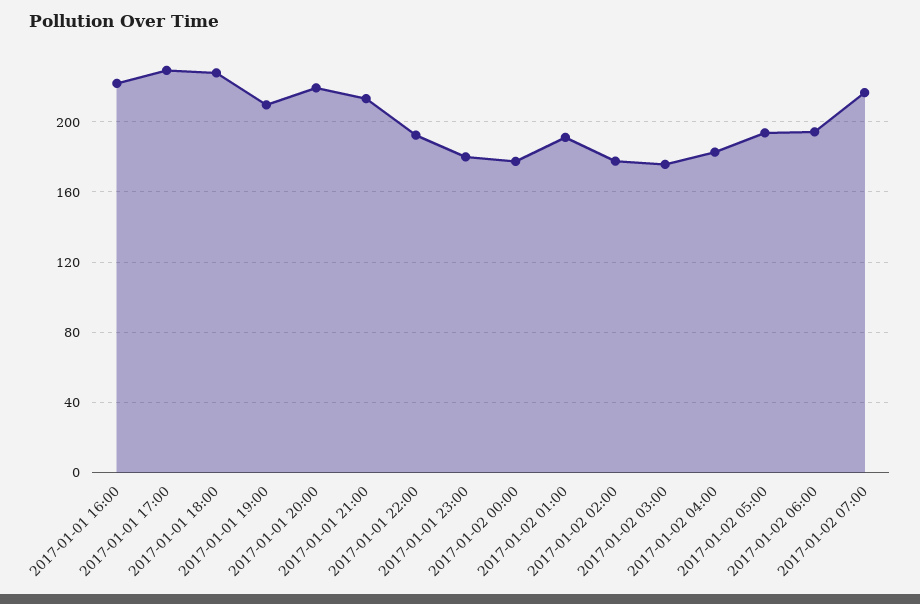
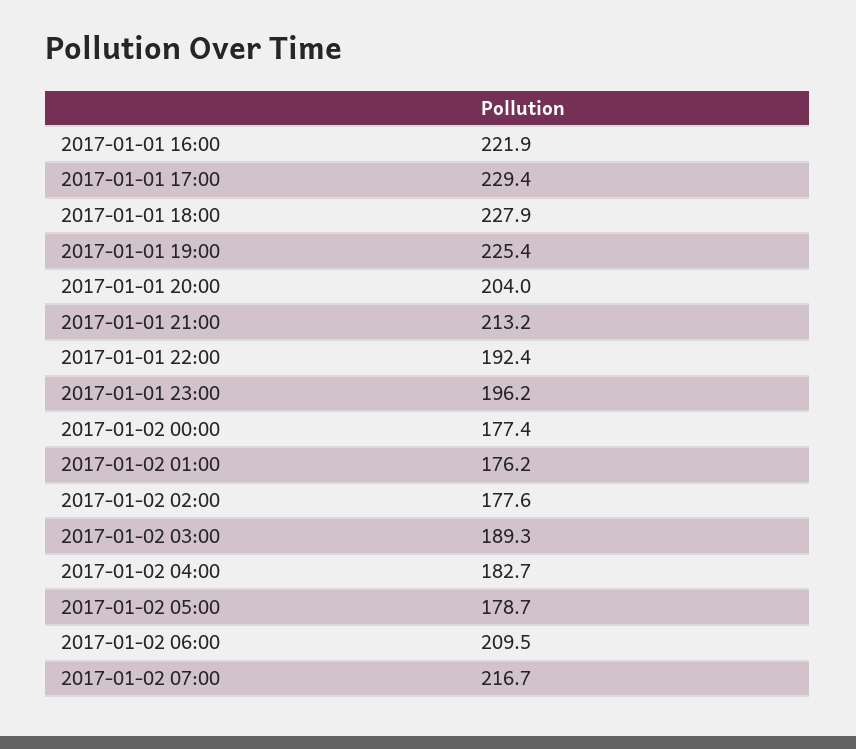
  {
    "2017-01-01 16:00": 221.9,
    "2017-01-01 17:00": 229.4,
    "2017-01-01 18:00": 227.9,
-   "2017-01-01 19:00": 210,
+   "2017-01-01 19:00": 225.4,
-   "2017-01-01 20:00": 220,
+   "2017-01-01 20:00": 204,
    "2017-01-01 21:00": 213.2,
    "2017-01-01 22:00": 192.4,
-   "2017-01-01 23:00": 180,
+   "2017-01-01 23:00": 196.2,
    "2017-01-02 00:00": 177.4,
-   "2017-01-02 01:00": 190,
+   "2017-01-02 01:00": 176.2,
    "2017-01-02 02:00": 177.6,
-   "2017-01-02 03:00": 175,
+   "2017-01-02 03:00": 189.3,
    "2017-01-02 04:00": 182.7,
-   "2017-01-02 05:00": 195,
+   "2017-01-02 05:00": 178.7,
-   "2017-01-02 06:00": 195,
+   "2017-01-02 06:00": 209.5,
    "2017-01-02 07:00": 216.7
  }

